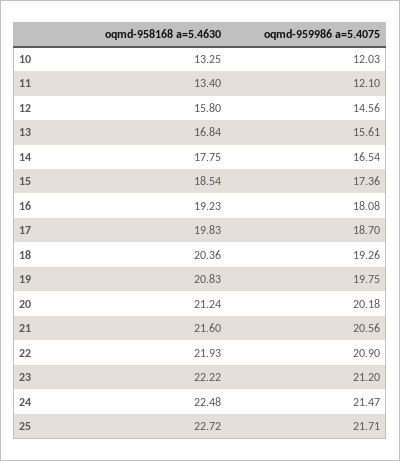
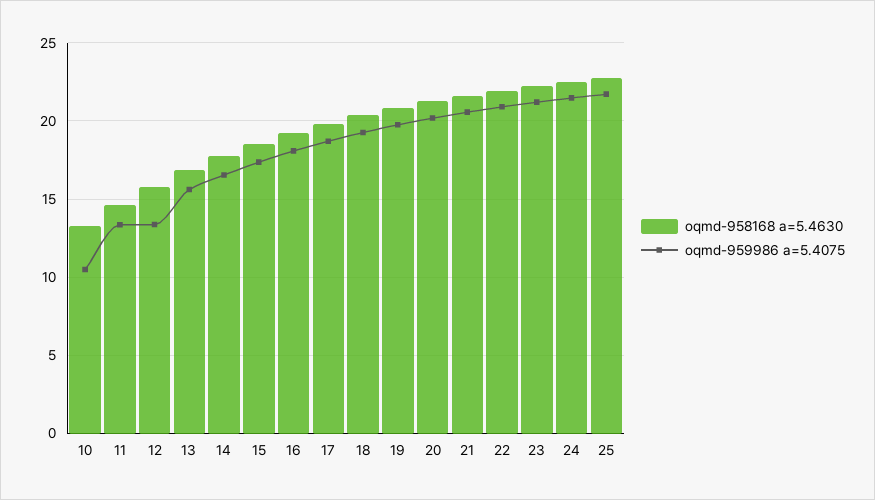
  {
    "oqmd-958168 a=5.4630": {
      "10": 13.25,
-     "11": 13.4,
+     "11": 14.5,
      "12": 15.8,
      "13": 16.84,
      "14": 17.75,
      "15": 18.54,
      "16": 19.23,
      "17": 19.83,
      "18": 20.36,
      "19": 20.83,
      "20": 21.24,
      "21": 21.6,
      "22": 21.93,
      "23": 22.22,
      "24": 22.48,
      "25": 22.72
    },
    "oqmd-959986 a=5.4075": {
-     "10": 12.03,
+     "10": 10.5,
-     "11": 12.1,
+     "11": 13.5,
-     "12": 14.56,
+     "12": 13.5,
      "13": 15.61,
      "14": 16.54,
      "15": 17.36,
      "16": 18.08,
      "17": 18.7,
      "18": 19.26,
      "19": 19.75,
      "20": 20.18,
      "21": 20.56,
      "22": 20.9,
      "23": 21.2,
      "24": 21.47,
      "25": 21.71
    }
  }

